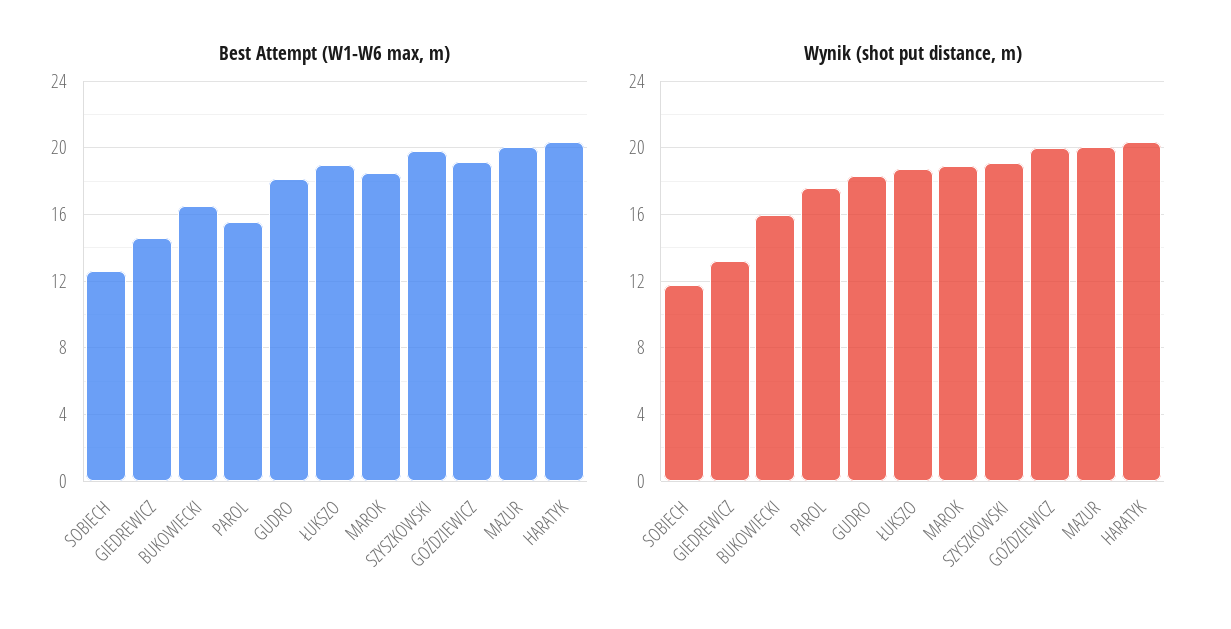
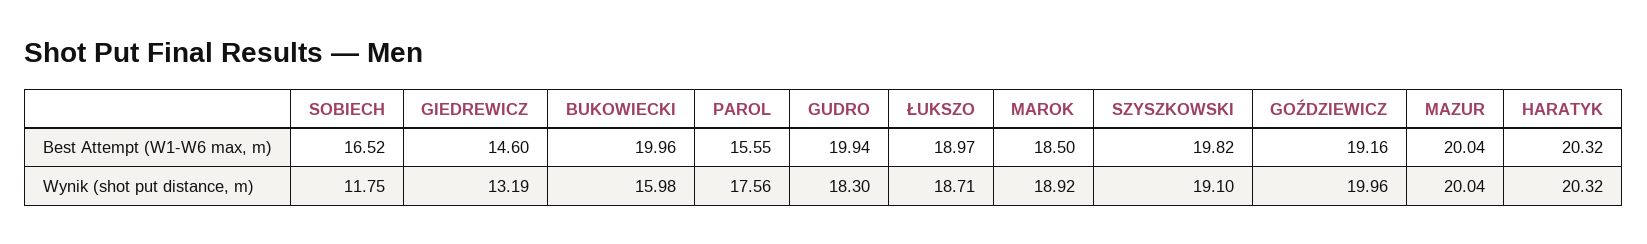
  {
    "Best Attempt (W1-W6 max, m)": {
-     "SOBIECH": 12.5,
+     "SOBIECH": 16.52,
      "GIEDREWICZ": 14.6,
-     "BUKOWIECKI": 16.5,
+     "BUKOWIECKI": 19.96,
      "PAROL": 15.55,
-     "GUDRO": 18,
+     "GUDRO": 19.94,
      "ŁUKSZO": 18.97,
      "MAROK": 18.5,
      "SZYSZKOWSKI": 19.82,
      "GOŹDZIEWICZ": 19.16,
      "MAZUR": 20.04,
      "HARATYK": 20.32
    },
    "Wynik (shot put distance, m)": {
      "SOBIECH": 11.75,
      "GIEDREWICZ": 13.19,
      "BUKOWIECKI": 15.98,
      "PAROL": 17.56,
      "GUDRO": 18.3,
      "ŁUKSZO": 18.71,
      "MAROK": 18.92,
      "SZYSZKOWSKI": 19.1,
      "GOŹDZIEWICZ": 19.96,
      "MAZUR": 20.04,
      "HARATYK": 20.32
    }
  }

